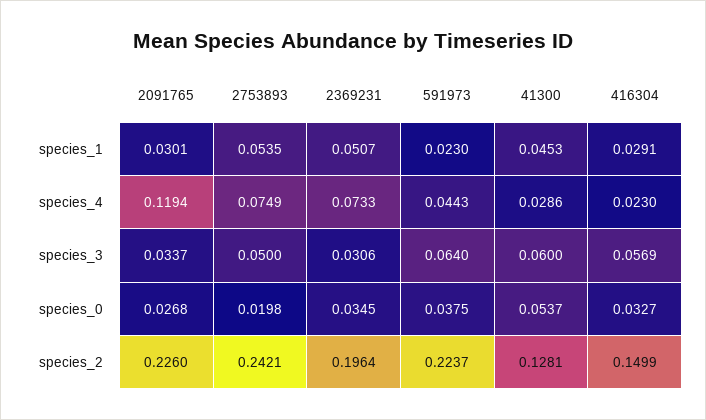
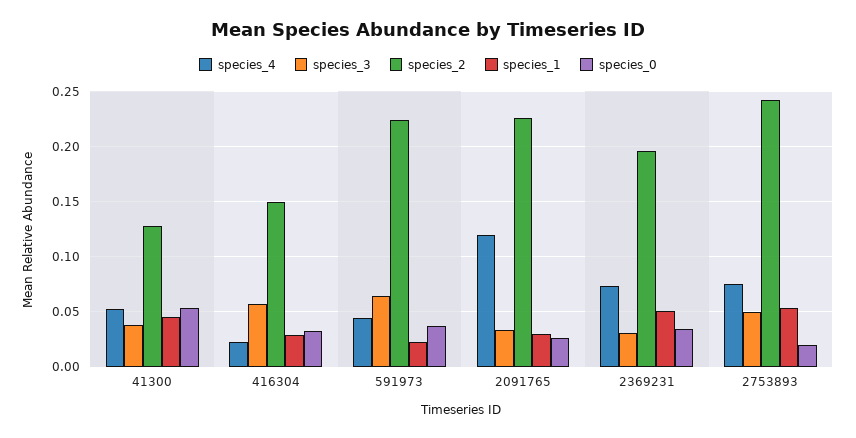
  {
    "species_1": {
      "2091765": 0.0301,
      "2753893": 0.0535,
      "2369231": 0.0507,
      "591973": 0.023,
      "41300": 0.0453,
      "416304": 0.0291
    },
    "species_4": {
      "2091765": 0.1194,
      "2753893": 0.0749,
      "2369231": 0.0733,
      "591973": 0.0443,
-     "41300": 0.0286,
+     "41300": 0.05,
      "416304": 0.023
    },
    "species_3": {
      "2091765": 0.0337,
      "2753893": 0.05,
      "2369231": 0.0306,
      "591973": 0.064,
-     "41300": 0.06,
+     "41300": 0.04,
      "416304": 0.0569
    },
    "species_0": {
      "2091765": 0.0268,
      "2753893": 0.0198,
      "2369231": 0.0345,
      "591973": 0.0375,
      "41300": 0.0537,
      "416304": 0.0327
    },
    "species_2": {
      "2091765": 0.226,
      "2753893": 0.2421,
      "2369231": 0.1964,
      "591973": 0.2237,
      "41300": 0.1281,
      "416304": 0.1499
    }
  }

